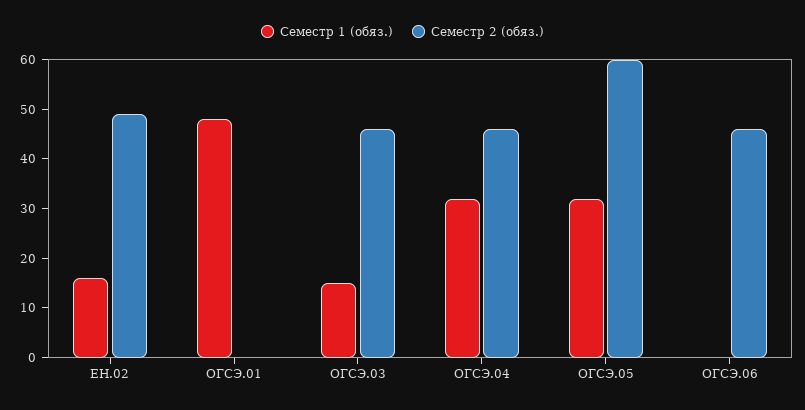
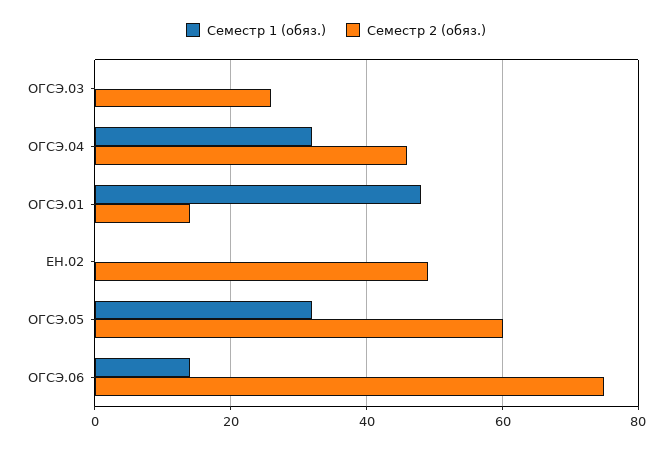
  {
    "Семестр 1 (обяз.)": {
-     "ЕН.02": 15,
+     "ЕН.02": 0,
      "ОГСЭ.01": 50,
-     "ОГСЭ.03": 15,
+     "ОГСЭ.03": 0,
      "ОГСЭ.04": 30,
      "ОГСЭ.05": 30,
-     "ОГСЭ.06": 0
+     "ОГСЭ.06": 15
    },
    "Семестр 2 (обяз.)": {
      "ЕН.02": 50,
-     "ОГСЭ.01": 0,
+     "ОГСЭ.01": 15,
-     "ОГСЭ.03": 45,
+     "ОГСЭ.03": 25,
      "ОГСЭ.04": 45,
      "ОГСЭ.05": 60,
-     "ОГСЭ.06": 45
+     "ОГСЭ.06": 75
    }
  }

